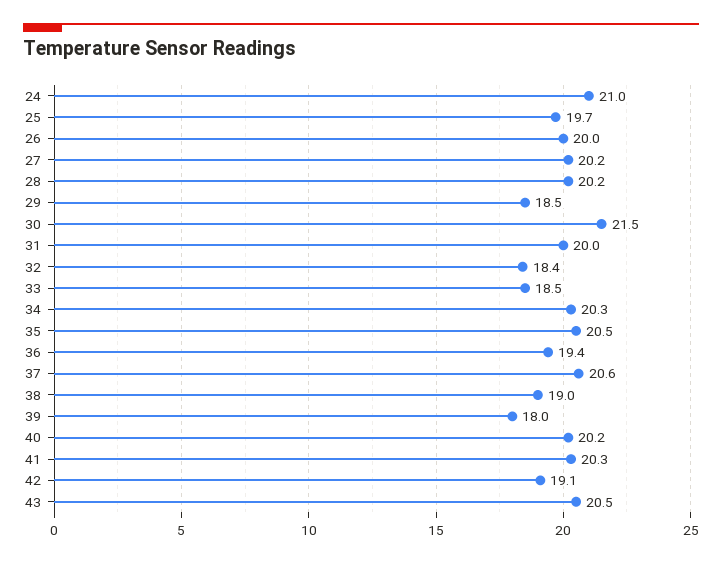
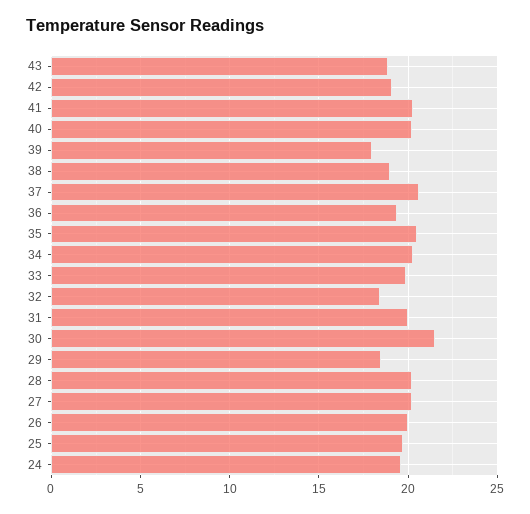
  {
-   "24": 21,
+   "24": 19.5,
    "25": 19.7,
    "26": 20,
    "27": 20.2,
    "28": 20.2,
    "29": 18.5,
    "30": 21.5,
    "31": 20,
    "32": 18.4,
-   "33": 18.5,
+   "33": 20,
    "34": 20.3,
    "35": 20.5,
    "36": 19.4,
    "37": 20.6,
    "38": 19,
    "39": 18,
    "40": 20.2,
    "41": 20.3,
    "42": 19.1,
-   "43": 20.5
+   "43": 19
  }

